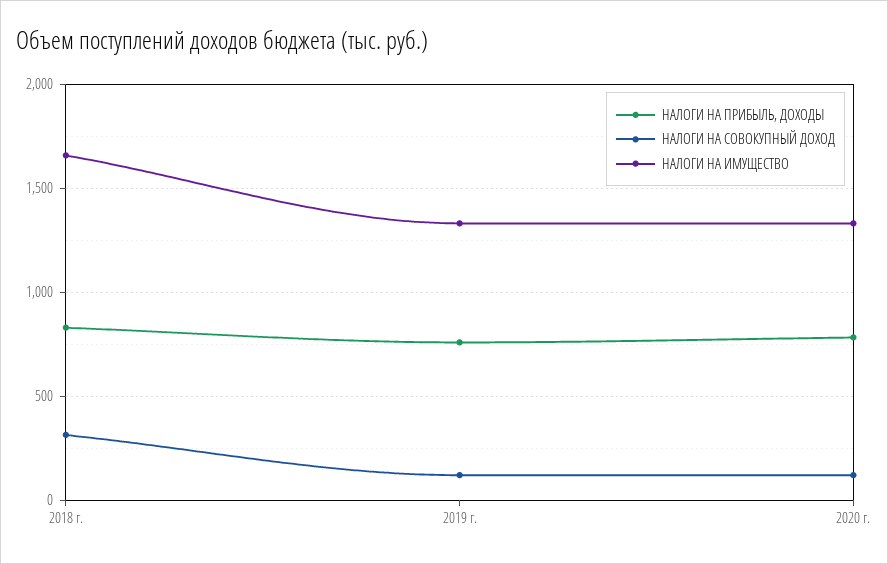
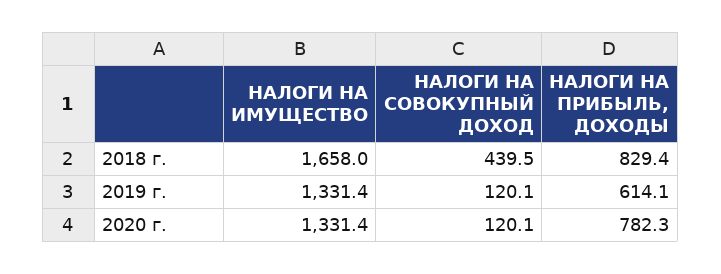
  {
    "НАЛОГИ НА ПРИБЫЛЬ, ДОХОДЫ": {
      "2018 г.": 829.4,
-     "2019 г.": 750,
+     "2019 г.": 614.1,
      "2020 г.": 782.3
    },
    "НАЛОГИ НА СОВОКУПНЫЙ ДОХОД": {
-     "2018 г.": 300,
+     "2018 г.": 439.5,
      "2019 г.": 120.1,
      "2020 г.": 120.1
    },
    "НАЛОГИ НА ИМУЩЕСТВО": {
      "2018 г.": 1658,
      "2019 г.": 1331.4,
      "2020 г.": 1331.4
    }
  }

